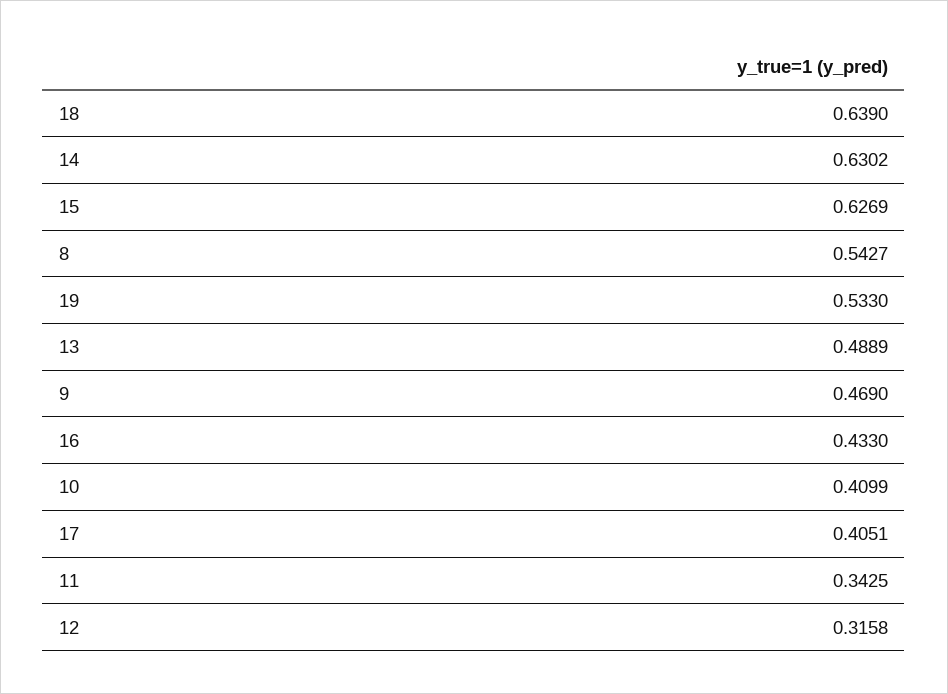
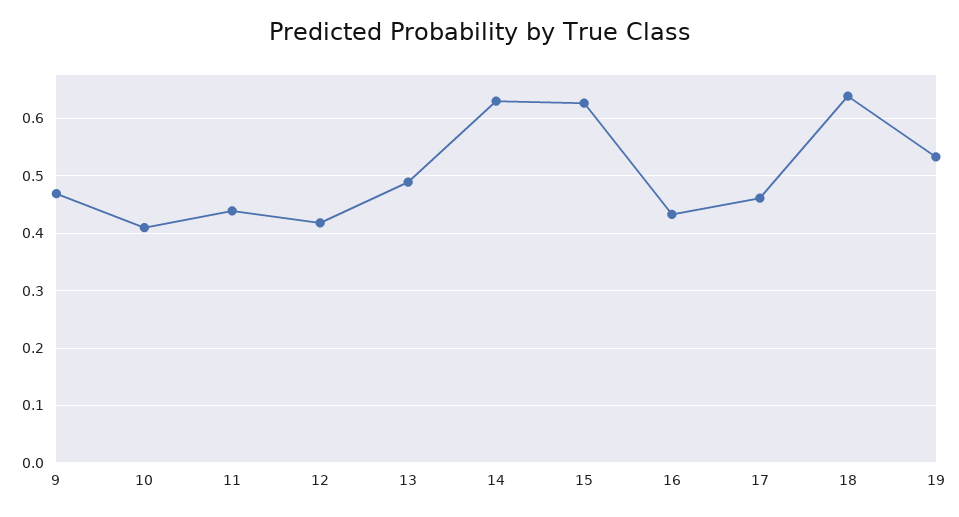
  {
    "18": 0.639,
    "14": 0.6302,
    "15": 0.6269,
-   "8": 0.5427,
    "19": 0.533,
    "13": 0.4889,
    "9": 0.469,
    "16": 0.433,
    "10": 0.4099,
-   "17": 0.4051,
+   "17": 0.46,
-   "11": 0.3425,
+   "11": 0.44,
-   "12": 0.3158
+   "12": 0.42
  }

